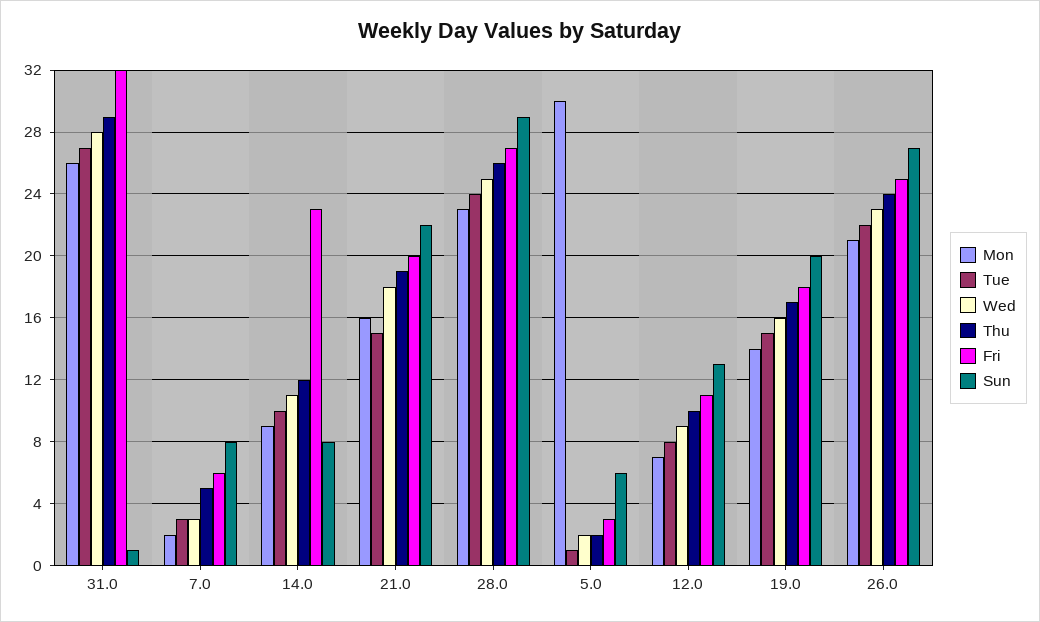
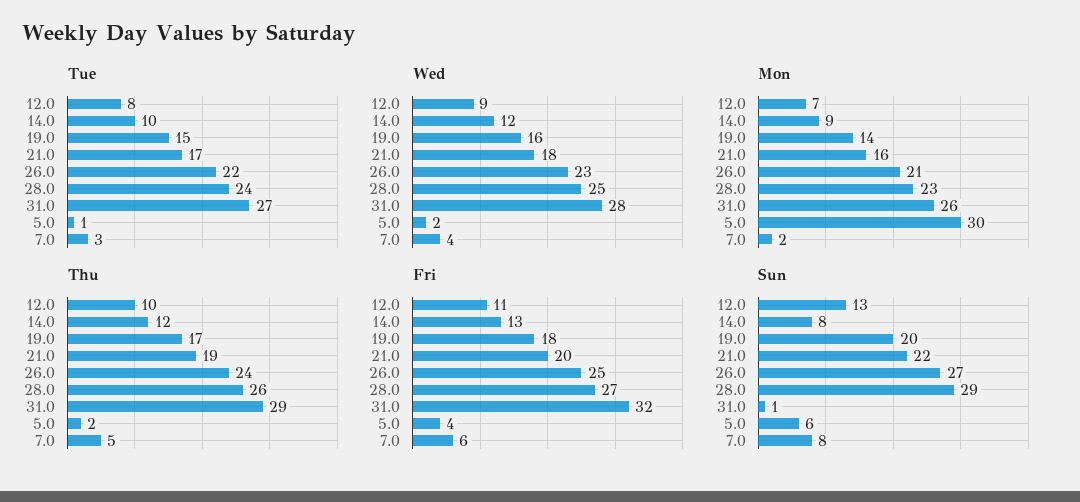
  {
    "Mon": {
      "31.0": 26,
      "7.0": 2,
      "14.0": 9,
      "21.0": 16,
      "28.0": 23,
      "5.0": 30,
      "12.0": 7,
      "19.0": 14,
      "26.0": 21
    },
    "Tue": {
      "31.0": 27,
      "7.0": 3,
      "14.0": 10,
-     "21.0": 15,
+     "21.0": 17,
      "28.0": 24,
      "5.0": 1,
      "12.0": 8,
      "19.0": 15,
      "26.0": 22
    },
    "Wed": {
      "31.0": 28,
-     "7.0": 3,
+     "7.0": 4,
-     "14.0": 11,
+     "14.0": 12,
      "21.0": 18,
      "28.0": 25,
      "5.0": 2,
      "12.0": 9,
      "19.0": 16,
      "26.0": 23
    },
    "Thu": {
      "31.0": 29,
      "7.0": 5,
      "14.0": 12,
      "21.0": 19,
      "28.0": 26,
      "5.0": 2,
      "12.0": 10,
      "19.0": 17,
      "26.0": 24
    },
    "Fri": {
      "31.0": 32,
      "7.0": 6,
-     "14.0": 23,
+     "14.0": 13,
      "21.0": 20,
      "28.0": 27,
-     "5.0": 3,
+     "5.0": 4,
      "12.0": 11,
      "19.0": 18,
      "26.0": 25
    },
    "Sun": {
      "31.0": 1,
      "7.0": 8,
      "14.0": 8,
      "21.0": 22,
      "28.0": 29,
      "5.0": 6,
      "12.0": 13,
      "19.0": 20,
      "26.0": 27
    }
  }

